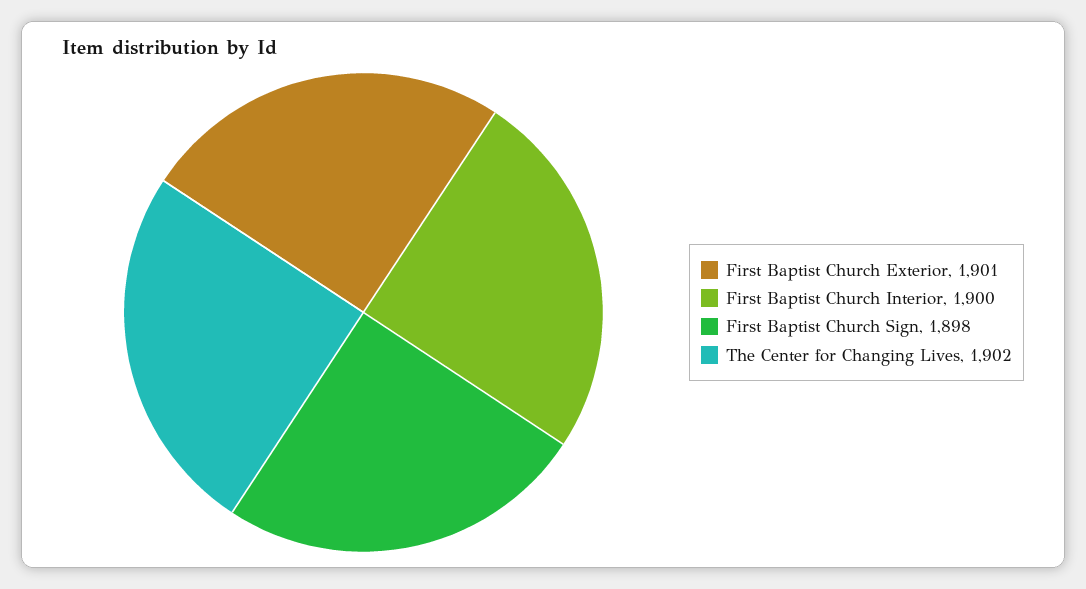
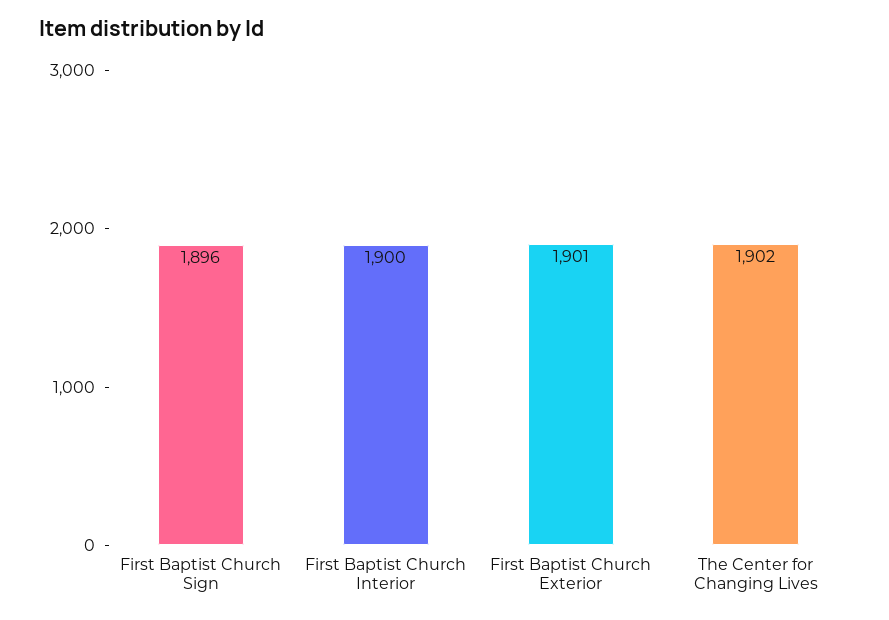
  {
    "First Baptist Church Exterior": 1901,
    "First Baptist Church Interior": 1900,
-   "First Baptist Church Sign": 1898,
+   "First Baptist Church Sign": 1896,
    "The Center for Changing Lives": 1902
  }

